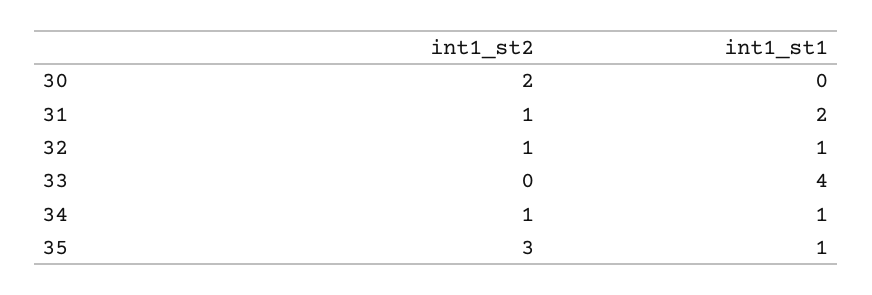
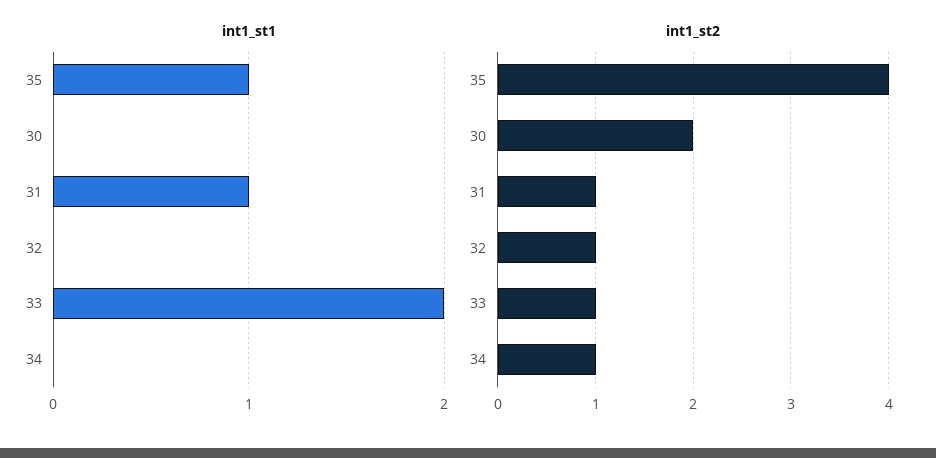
  {
    "int1_st2": {
      "30": 2,
      "31": 1,
      "32": 1,
-     "33": 0,
+     "33": 1,
      "34": 1,
-     "35": 3
+     "35": 4
    },
    "int1_st1": {
      "30": 0,
-     "31": 2,
+     "31": 1,
-     "32": 1,
+     "32": 0,
-     "33": 4,
+     "33": 2,
-     "34": 1,
+     "34": 0,
      "35": 1
    }
  }

